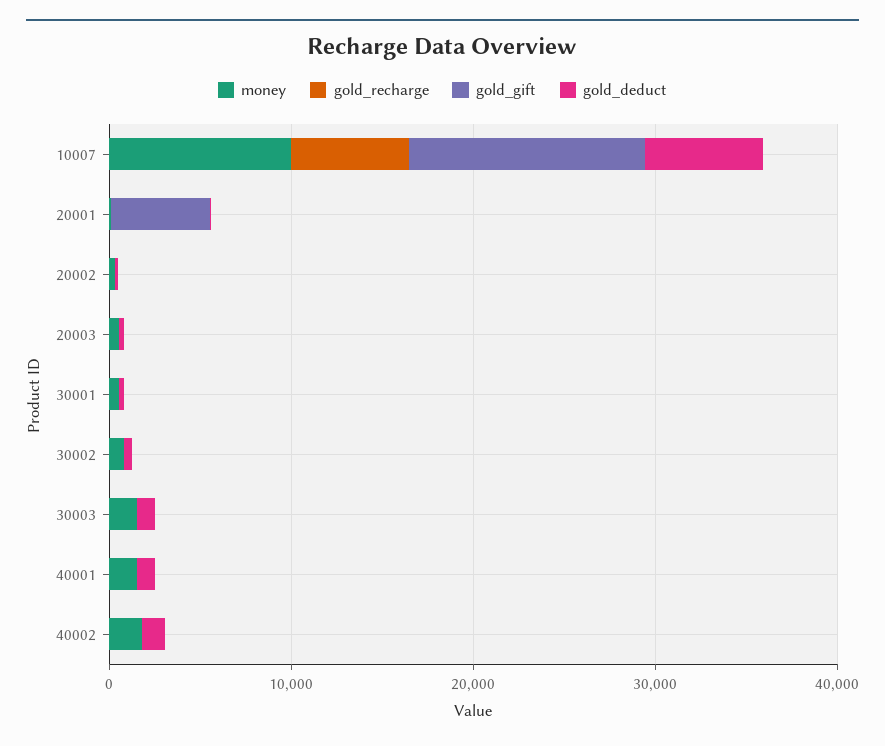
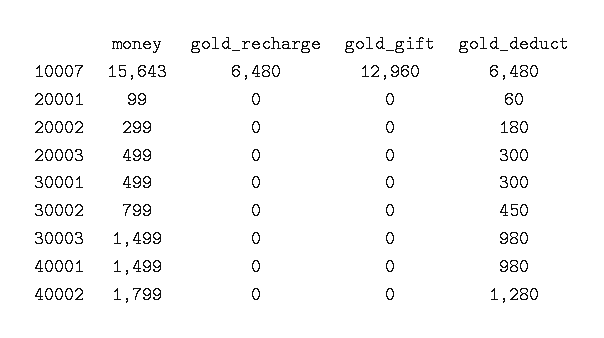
  {
    "money": {
-     "10007": 10000,
+     "10007": 15643,
      "20001": 99,
      "20002": 299,
      "20003": 499,
      "30001": 499,
      "30002": 799,
      "30003": 1499,
      "40001": 1499,
      "40002": 1799
    },
    "gold_recharge": {
      "10007": 6480,
      "20001": 0,
      "20002": 0,
      "20003": 0,
      "30001": 0,
      "30002": 0,
      "30003": 0,
      "40001": 0,
      "40002": 0
    },
    "gold_gift": {
      "10007": 12960,
-     "20001": 6000,
+     "20001": 0,
      "20002": 0,
      "20003": 0,
      "30001": 0,
      "30002": 0,
      "30003": 0,
      "40001": 0,
      "40002": 0
    },
    "gold_deduct": {
      "10007": 6480,
      "20001": 60,
      "20002": 180,
      "20003": 300,
      "30001": 300,
      "30002": 450,
      "30003": 980,
      "40001": 980,
      "40002": 1280
    }
  }

